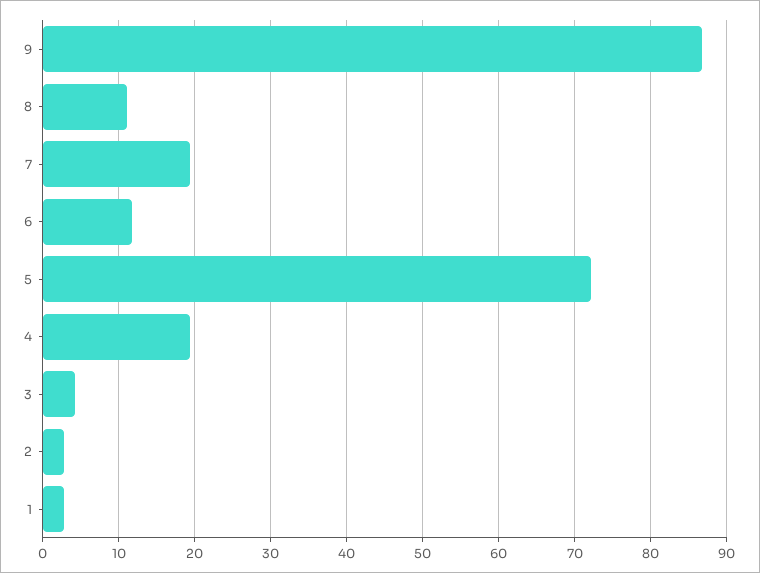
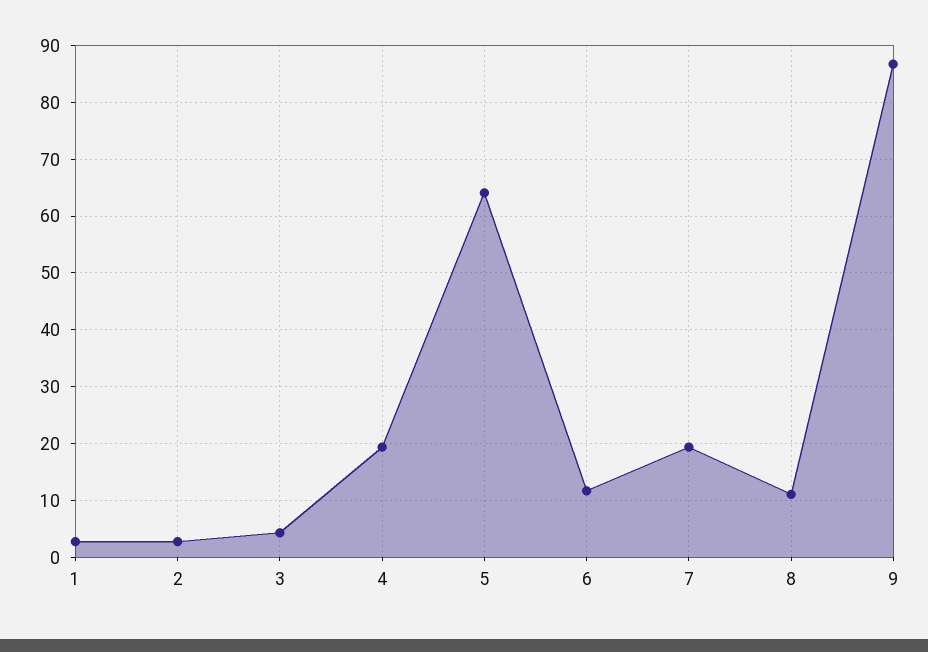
  {
    "9": 87,
    "8": 11,
    "7": 19,
    "6": 12,
-   "5": 72,
+   "5": 64,
    "4": 19,
    "3": 4,
    "2": 3,
    "1": 3
  }

